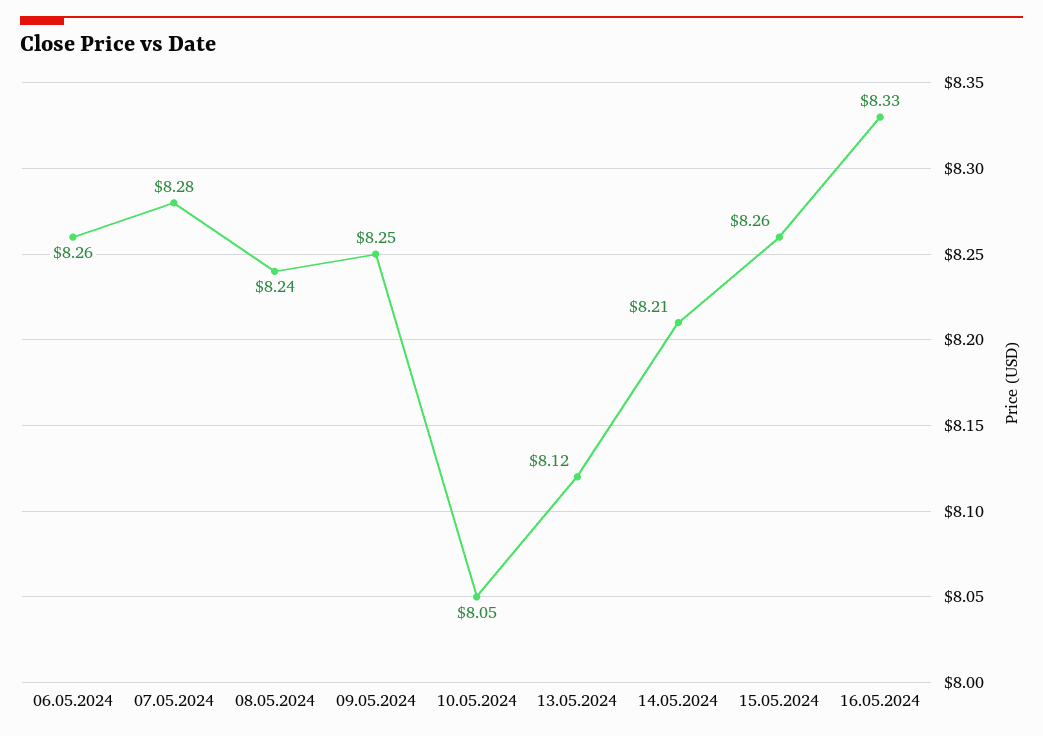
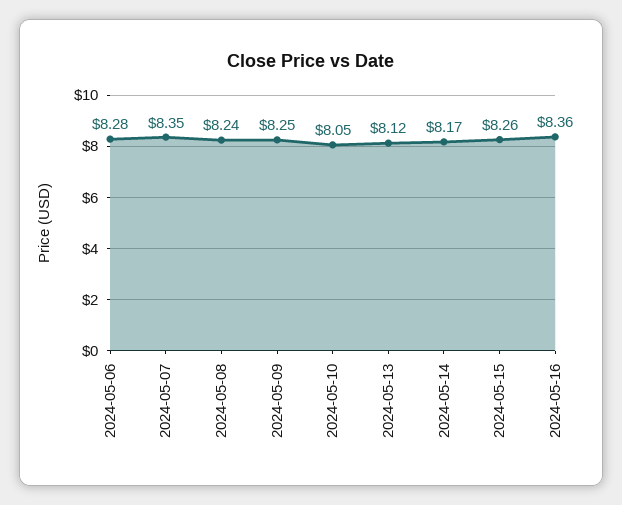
  {
-   "06.05.2024": 8.26,
+   "06.05.2024": 8.28,
-   "07.05.2024": 8.28,
+   "07.05.2024": 8.35,
    "08.05.2024": 8.24,
    "09.05.2024": 8.25,
    "10.05.2024": 8.05,
    "13.05.2024": 8.12,
-   "14.05.2024": 8.21,
+   "14.05.2024": 8.17,
    "15.05.2024": 8.26,
-   "16.05.2024": 8.33
+   "16.05.2024": 8.36
  }

